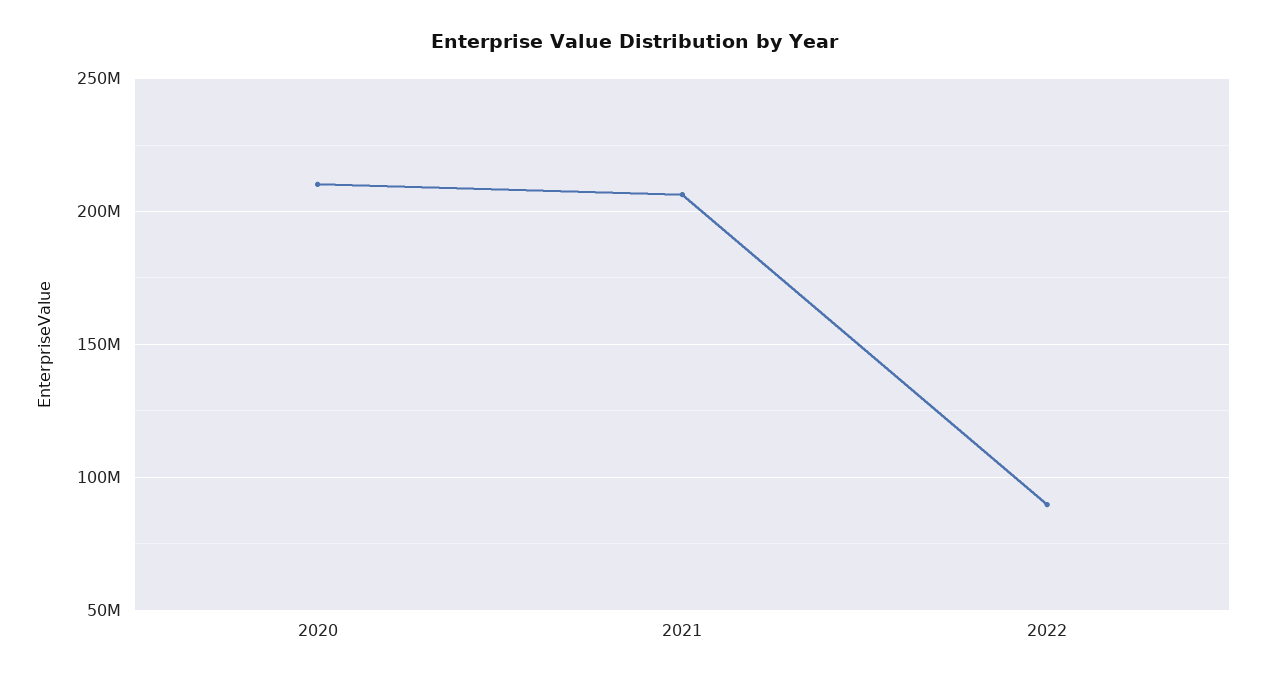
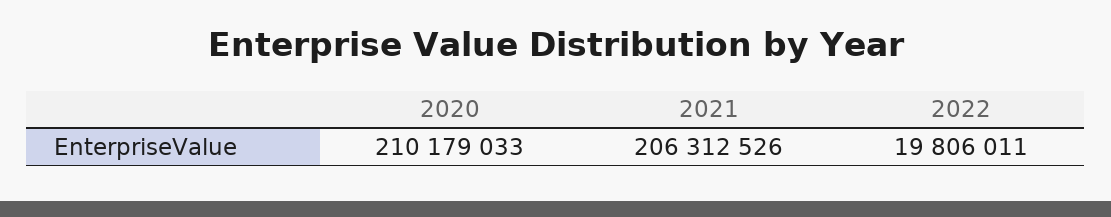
  {
    "2020": 210179033,
    "2021": 206312526,
-   "2022": 90000000
+   "2022": 19806011
  }

